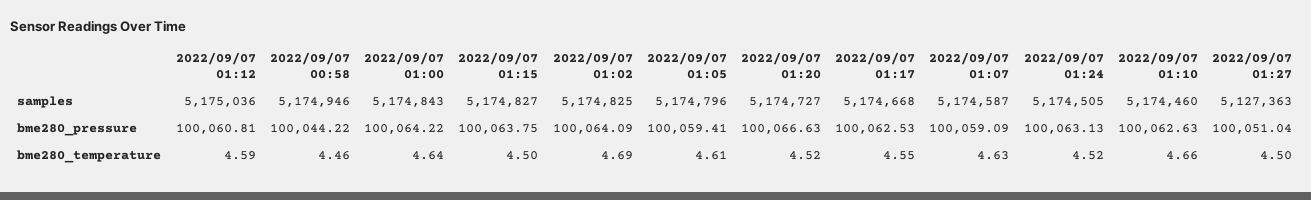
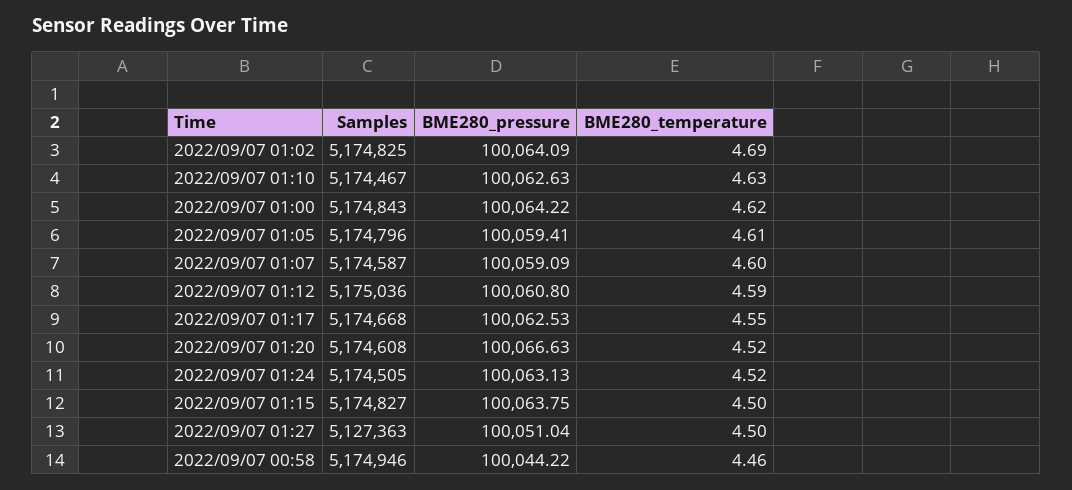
  {
    "2022/09/07 01:12": {
      "samples": 5175036,
-     "bme280_pressure": 100060.81,
+     "bme280_pressure": 100060.8,
      "bme280_temperature": 4.59
    },
    "2022/09/07 00:58": {
      "samples": 5174946,
      "bme280_pressure": 100044.22,
      "bme280_temperature": 4.46
    },
    "2022/09/07 01:00": {
      "samples": 5174843,
      "bme280_pressure": 100064.22,
-     "bme280_temperature": 4.64
+     "bme280_temperature": 4.62
    },
    "2022/09/07 01:15": {
      "samples": 5174827,
      "bme280_pressure": 100063.75,
      "bme280_temperature": 4.5
    },
    "2022/09/07 01:02": {
      "samples": 5174825,
      "bme280_pressure": 100064.09,
      "bme280_temperature": 4.69
    },
    "2022/09/07 01:05": {
      "samples": 5174796,
      "bme280_pressure": 100059.41,
      "bme280_temperature": 4.61
    },
    "2022/09/07 01:20": {
-     "samples": 5174727,
+     "samples": 5174608,
      "bme280_pressure": 100066.63,
      "bme280_temperature": 4.52
    },
    "2022/09/07 01:17": {
      "samples": 5174668,
      "bme280_pressure": 100062.53,
      "bme280_temperature": 4.55
    },
    "2022/09/07 01:07": {
      "samples": 5174587,
      "bme280_pressure": 100059.09,
-     "bme280_temperature": 4.63
+     "bme280_temperature": 4.6
    },
    "2022/09/07 01:24": {
      "samples": 5174505,
      "bme280_pressure": 100063.13,
      "bme280_temperature": 4.52
    },
    "2022/09/07 01:10": {
-     "samples": 5174460,
+     "samples": 5174467,
      "bme280_pressure": 100062.63,
-     "bme280_temperature": 4.66
+     "bme280_temperature": 4.63
    },
    "2022/09/07 01:27": {
      "samples": 5127363,
      "bme280_pressure": 100051.04,
      "bme280_temperature": 4.5
    }
  }

